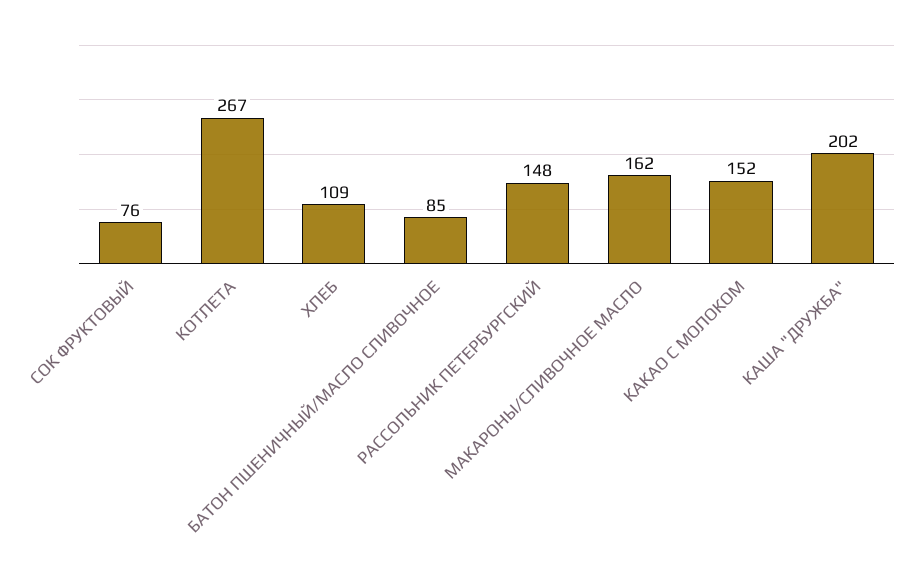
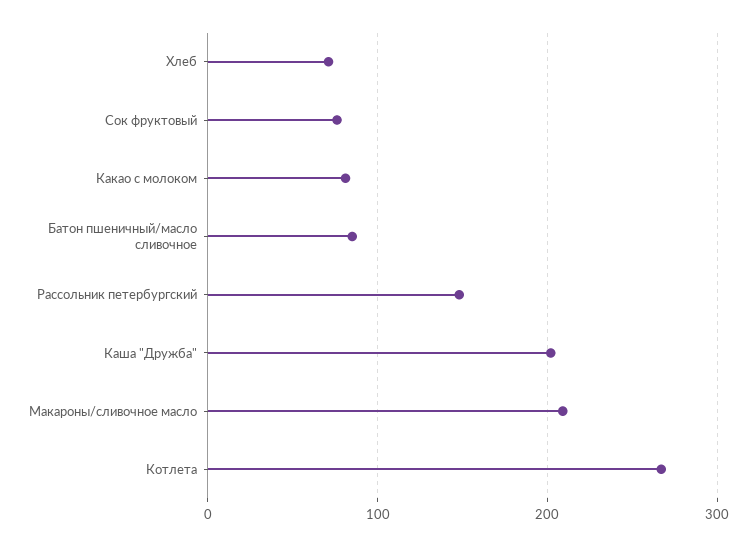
  {
    "СОК ФРУКТОВЫЙ": 76,
    "КОТЛЕТА": 267,
-   "ХЛЕБ": 109,
+   "ХЛЕБ": 70,
    "БАТОН ПШЕНИЧНЫЙ/МАСЛО СЛИВОЧНОЕ": 85,
    "РАССОЛЬНИК ПЕТЕРБУРГСКИЙ": 148,
-   "МАКАРОНЫ/СЛИВОЧНОЕ МАСЛО": 162,
+   "МАКАРОНЫ/СЛИВОЧНОЕ МАСЛО": 210,
-   "КАКАО С МОЛОКОМ": 152,
+   "КАКАО С МОЛОКОМ": 80,
    "КАША \"ДРУЖБА\"": 202
  }

